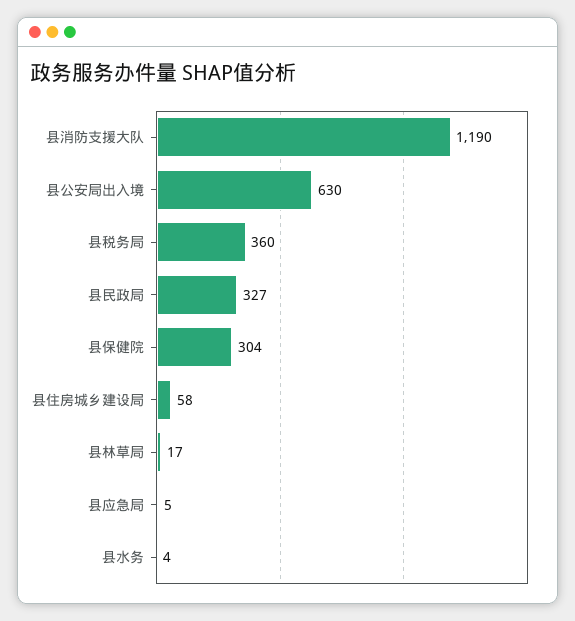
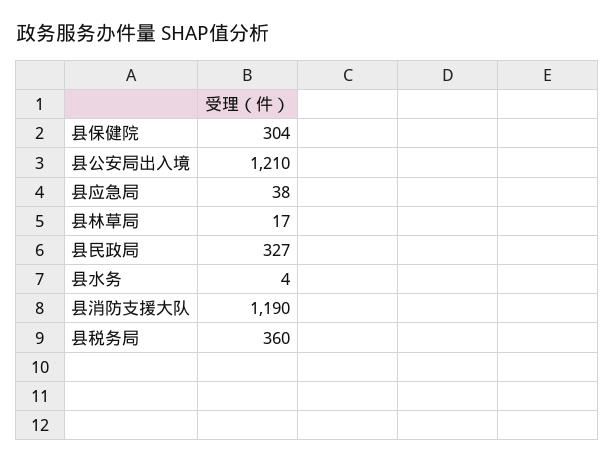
  {
    "县消防支援大队": 1190,
-   "县公安局出入境": 630,
+   "县公安局出入境": 1210,
    "县税务局": 360,
    "县民政局": 327,
    "县保健院": 304,
-   "县住房城乡建设局": 58,
    "县林草局": 17,
-   "县应急局": 5,
+   "县应急局": 38,
    "县水务": 4
  }

